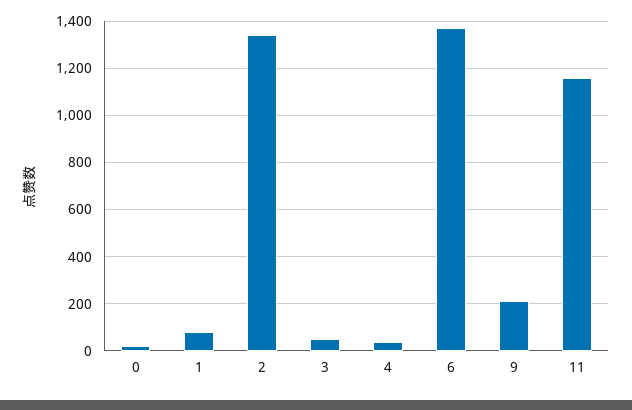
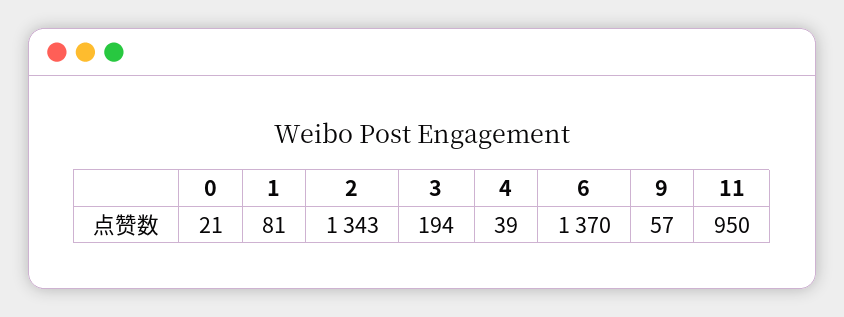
  {
    "0": 21,
    "1": 81,
    "2": 1343,
-   "3": 50,
+   "3": 194,
    "4": 39,
    "6": 1370,
-   "9": 200,
+   "9": 57,
-   "11": 1150
+   "11": 950
  }

